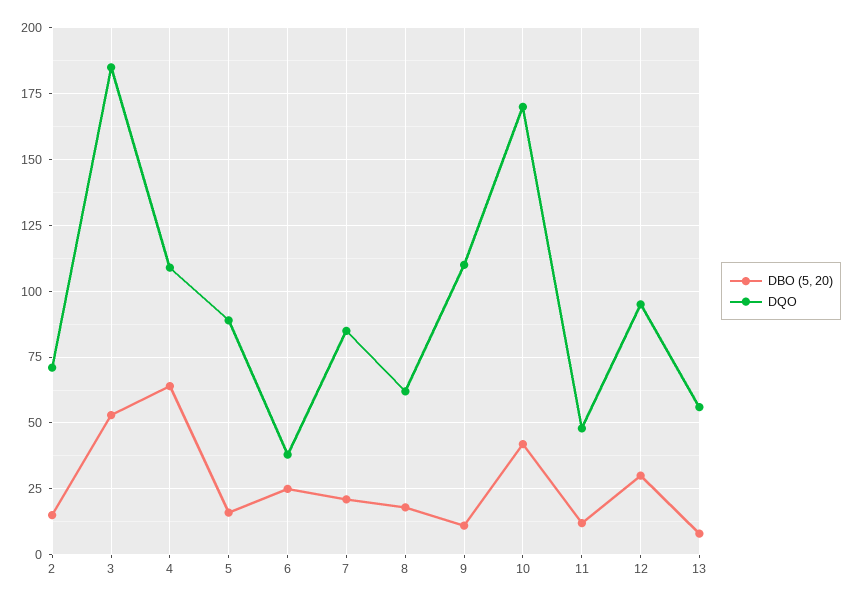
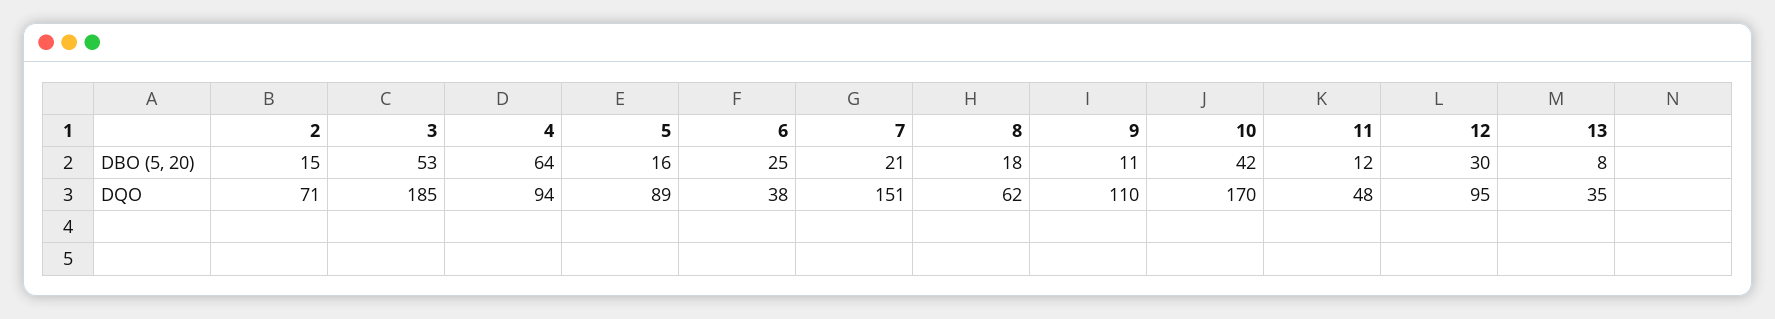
  {
    "DBO (5, 20)": {
      "2": 15,
      "3": 53,
      "4": 64,
      "5": 16,
      "6": 25,
      "7": 21,
      "8": 18,
      "9": 11,
      "10": 42,
      "11": 12,
      "12": 30,
      "13": 8
    },
    "DQO": {
      "2": 71,
      "3": 185,
-     "4": 110,
+     "4": 94,
      "5": 89,
      "6": 38,
-     "7": 85,
+     "7": 151,
      "8": 62,
      "9": 110,
      "10": 170,
      "11": 48,
      "12": 95,
-     "13": 55
+     "13": 35
    }
  }

